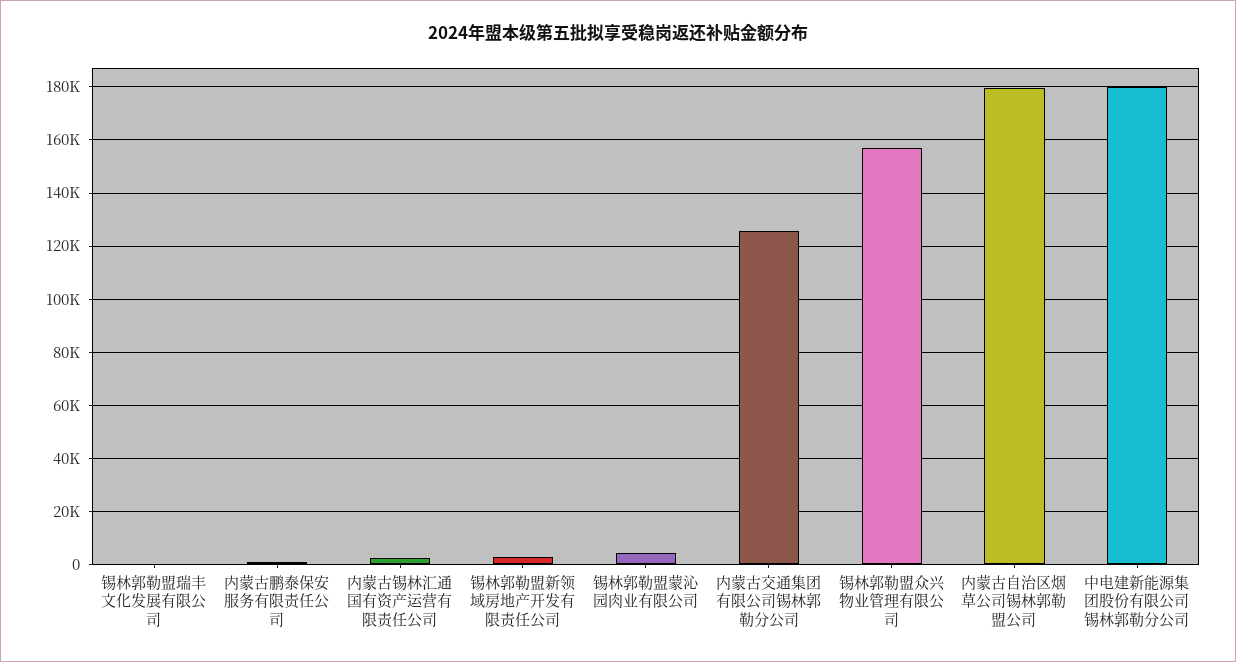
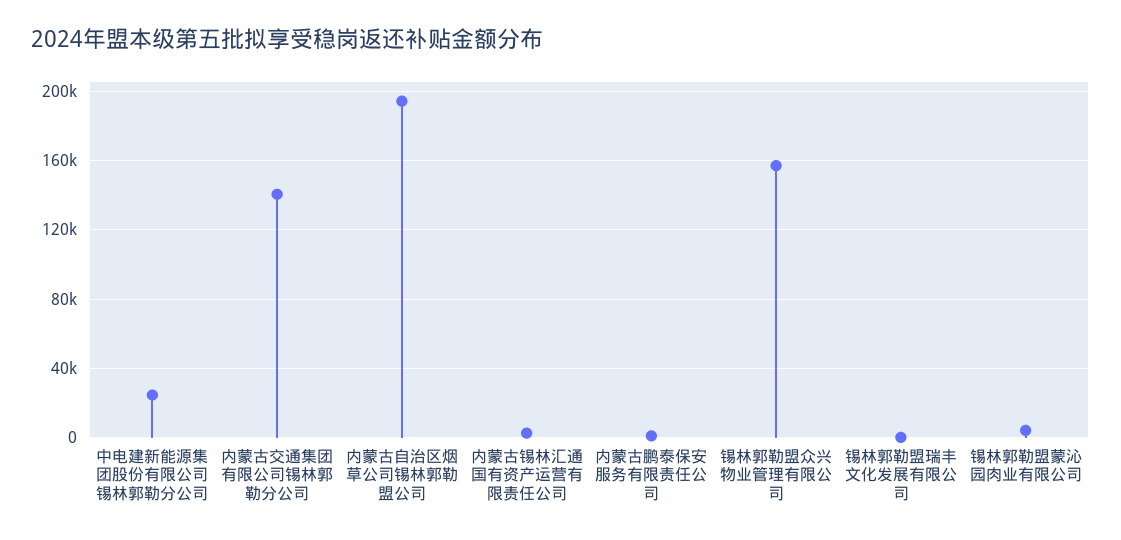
  {
    "锡林郭勒盟瑞丰文化发展有限公司": 0,
    "内蒙古鹏泰保安服务有限责任公司": 0,
    "内蒙古锡林汇通国有资产运营有限责任公司": 2500,
-   "锡林郭勒盟新领域房地产开发有限责任公司": 2500,
    "锡林郭勒盟蒙沁园肉业有限公司": 5000,
-   "内蒙古交通集团有限公司锡林郭勒分公司": 125000,
+   "内蒙古交通集团有限公司锡林郭勒分公司": 140000,
    "锡林郭勒盟众兴物业管理有限公司": 157500,
-   "内蒙古自治区烟草公司锡林郭勒盟公司": 180000,
+   "内蒙古自治区烟草公司锡林郭勒盟公司": 195000,
-   "中电建新能源集团股份有限公司锡林郭勒分公司": 180000
+   "中电建新能源集团股份有限公司锡林郭勒分公司": 25000
  }

